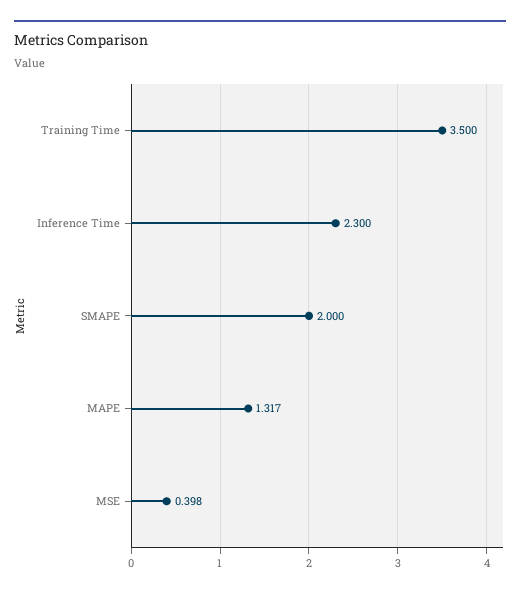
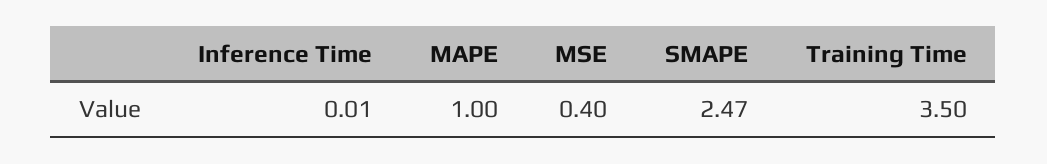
  {
    "Training Time": 3.5,
-   "Inference Time": 2.3,
+   "Inference Time": 0.01,
-   "SMAPE": 2,
+   "SMAPE": 2.47,
-   "MAPE": 1.317,
+   "MAPE": 1,
    "MSE": 0.398
  }

